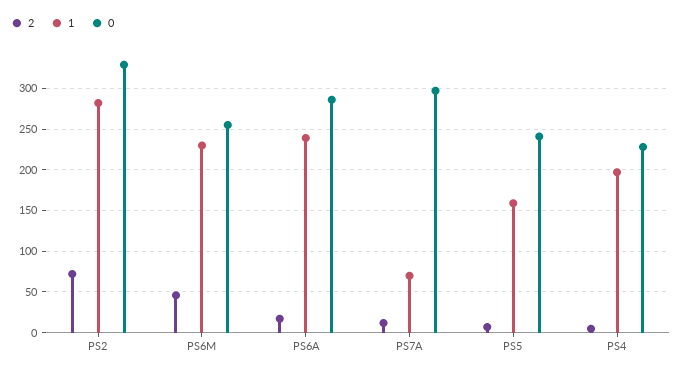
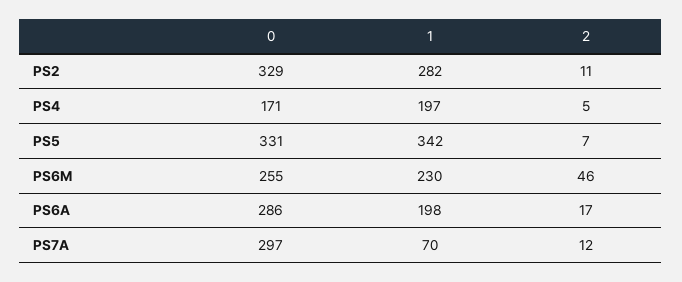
  {
    "2": {
-     "PS2": 70,
+     "PS2": 11,
      "PS6M": 46,
      "PS6A": 17,
      "PS7A": 12,
      "PS5": 7,
      "PS4": 5
    },
    "1": {
      "PS2": 282,
      "PS6M": 230,
-     "PS6A": 240,
+     "PS6A": 198,
      "PS7A": 70,
-     "PS5": 160,
+     "PS5": 342,
      "PS4": 197
    },
    "0": {
      "PS2": 329,
      "PS6M": 255,
      "PS6A": 286,
      "PS7A": 297,
-     "PS5": 240,
+     "PS5": 331,
-     "PS4": 230
+     "PS4": 171
    }
  }

